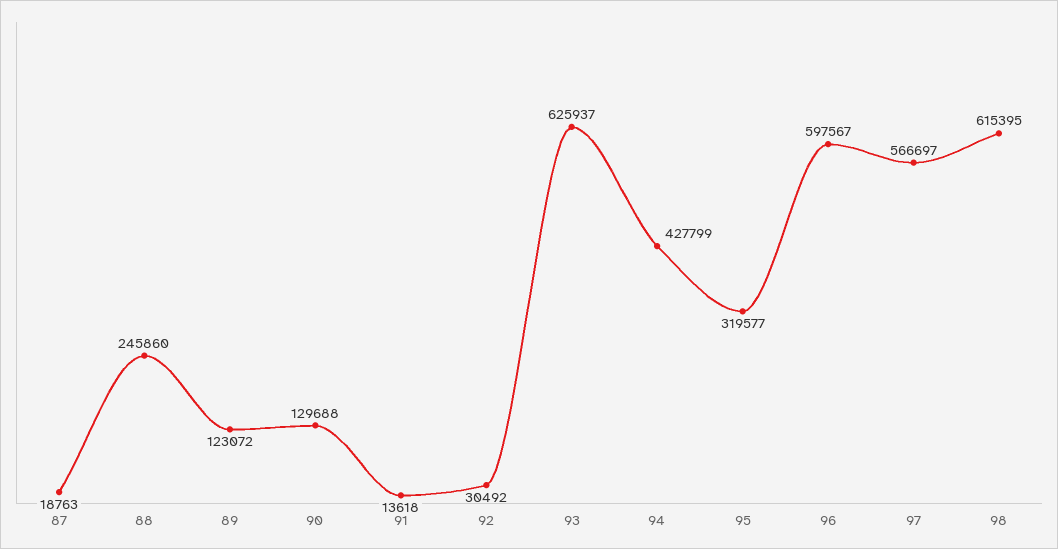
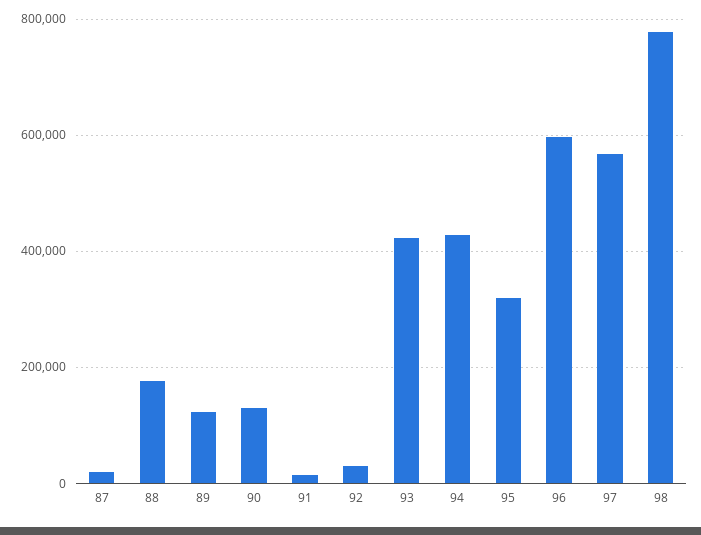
  {
    "87": 18763,
-   "88": 245860,
+   "88": 180000,
    "89": 123072,
    "90": 129688,
    "91": 13618,
    "92": 30492,
-   "93": 625937,
+   "93": 420000,
    "94": 427799,
    "95": 319577,
    "96": 597567,
    "97": 566697,
-   "98": 615395
+   "98": 780000
  }

